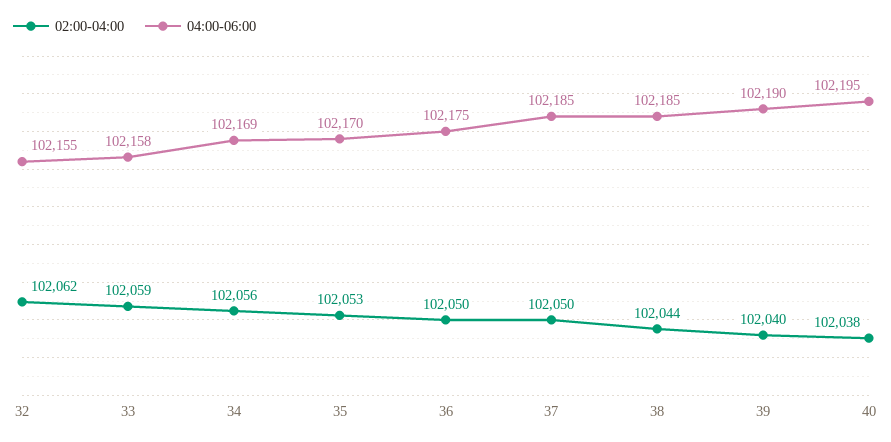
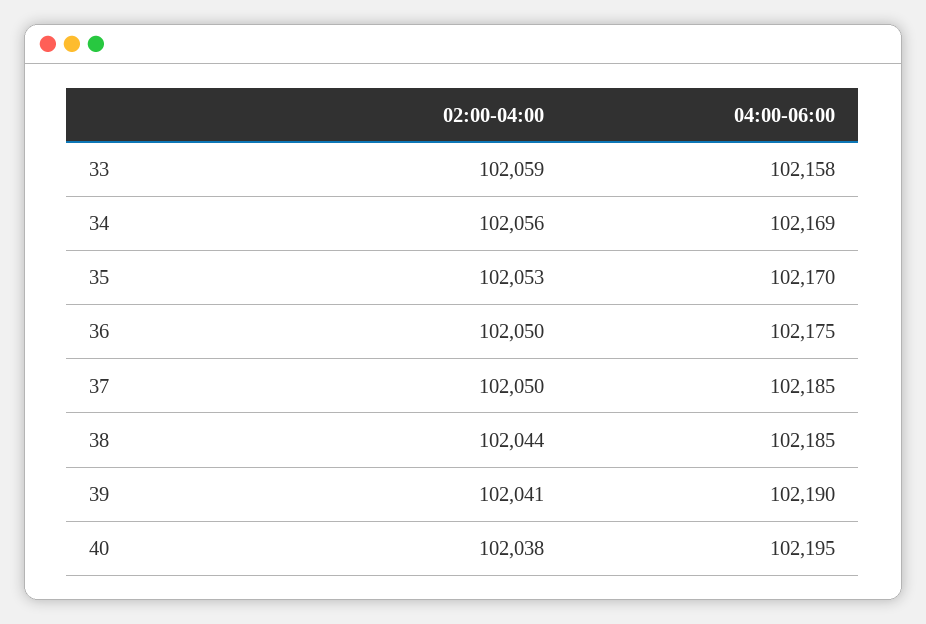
  {
    "02:00-04:00": {
-     "32": 102062,
      "33": 102059,
      "34": 102056,
      "35": 102053,
      "36": 102050,
      "37": 102050,
      "38": 102044,
-     "39": 102040,
+     "39": 102041,
      "40": 102038
    },
    "04:00-06:00": {
-     "32": 102155,
      "33": 102158,
      "34": 102169,
      "35": 102170,
      "36": 102175,
      "37": 102185,
      "38": 102185,
      "39": 102190,
      "40": 102195
    }
  }

